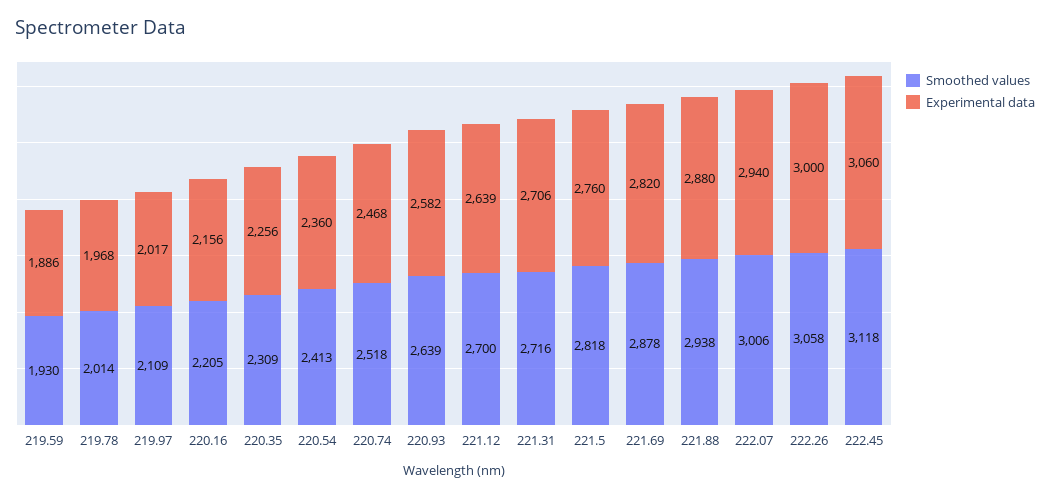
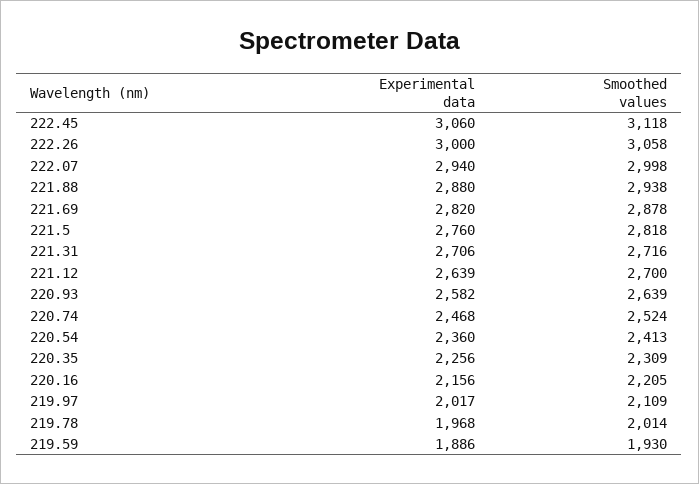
  {
    "Smoothed values": {
      "219.59": 1930,
      "219.78": 2014,
      "219.97": 2109,
      "220.16": 2205,
      "220.35": 2309,
      "220.54": 2413,
-     "220.74": 2518,
+     "220.74": 2524,
      "220.93": 2639,
      "221.12": 2700,
      "221.31": 2716,
      "221.5": 2818,
      "221.69": 2878,
      "221.88": 2938,
-     "222.07": 3006,
+     "222.07": 2998,
      "222.26": 3058,
      "222.45": 3118
    },
    "Experimental data": {
      "219.59": 1886,
      "219.78": 1968,
      "219.97": 2017,
      "220.16": 2156,
      "220.35": 2256,
      "220.54": 2360,
      "220.74": 2468,
      "220.93": 2582,
      "221.12": 2639,
      "221.31": 2706,
      "221.5": 2760,
      "221.69": 2820,
      "221.88": 2880,
      "222.07": 2940,
      "222.26": 3000,
      "222.45": 3060
    }
  }

